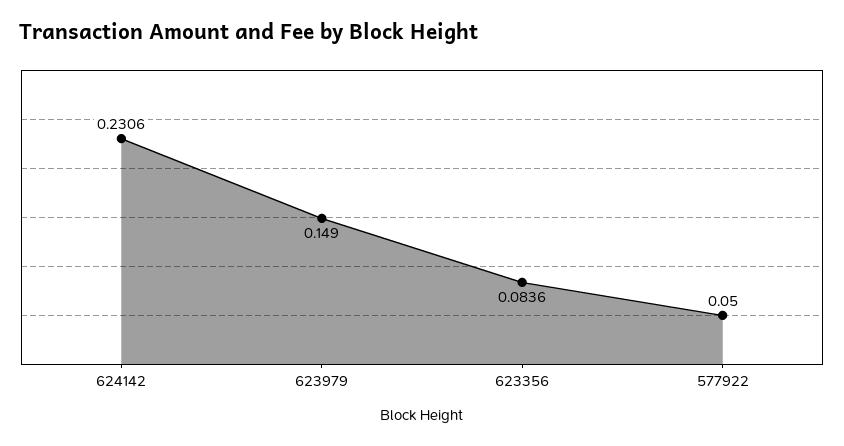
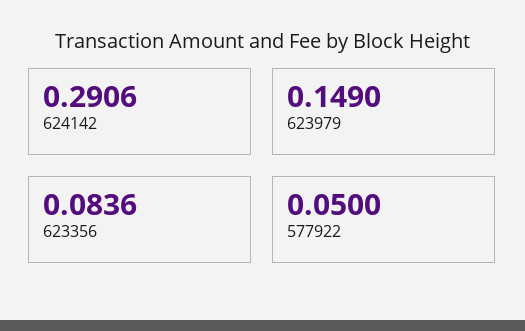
  {
-   "624142": 0.2306,
+   "624142": 0.2906,
    "623979": 0.149,
    "623356": 0.0836,
    "577922": 0.05
  }

